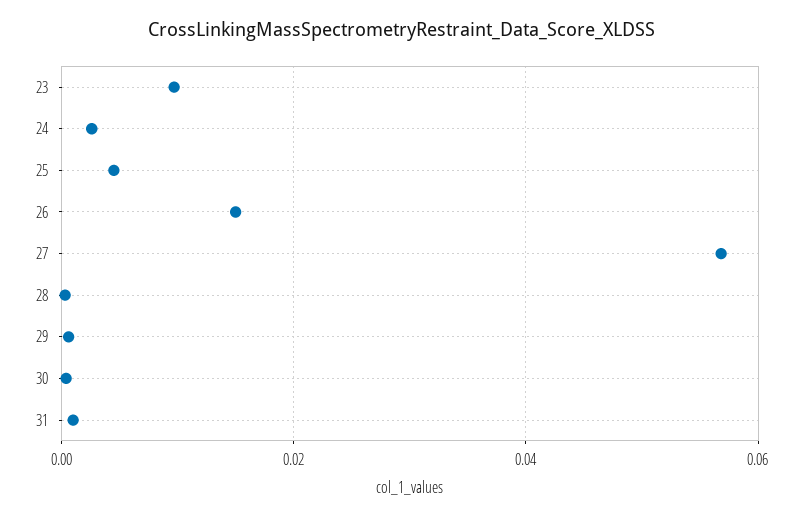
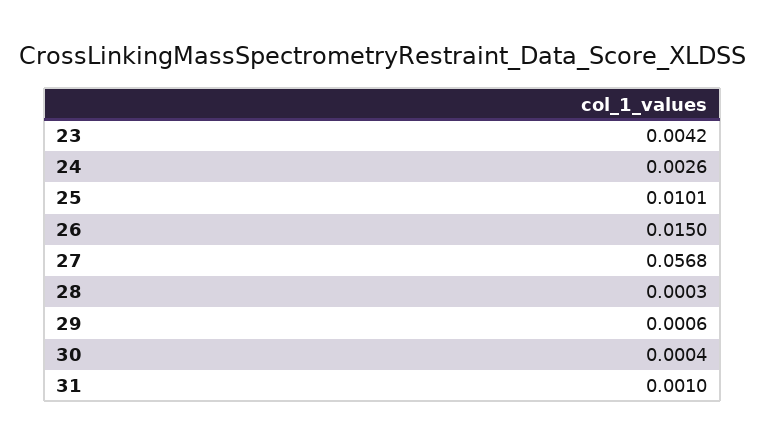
  {
-   "23": 0.01,
+   "23": 0.0042,
    "24": 0.0026,
-   "25": 0.004,
+   "25": 0.0101,
    "26": 0.015,
    "27": 0.0568,
    "28": 0.0003,
    "29": 0.0006,
    "30": 0.0004,
    "31": 0.001
  }

